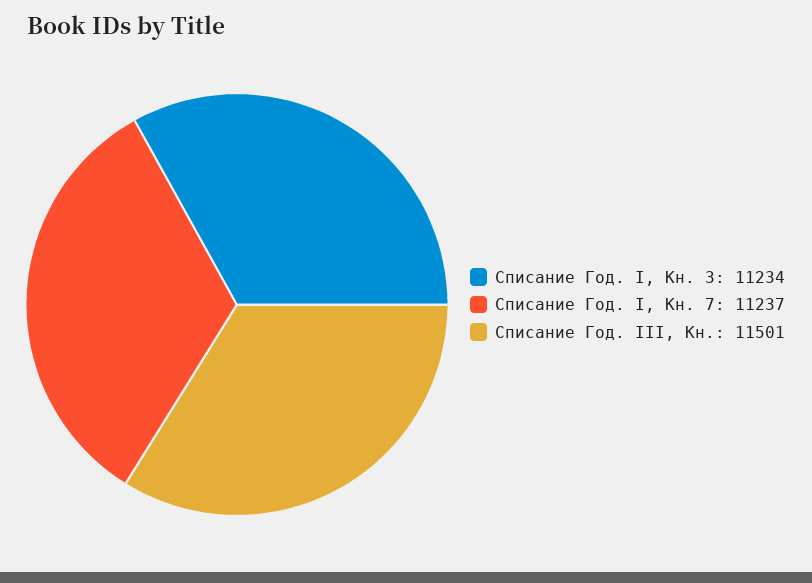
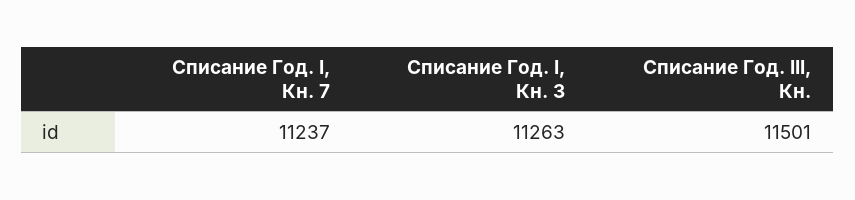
  {
-   "Списание Год. I, Кн. 3": 11234,
+   "Списание Год. I, Кн. 3": 11263,
    "Списание Год. I, Кн. 7": 11237,
    "Списание Год. III, Кн.": 11501
  }

